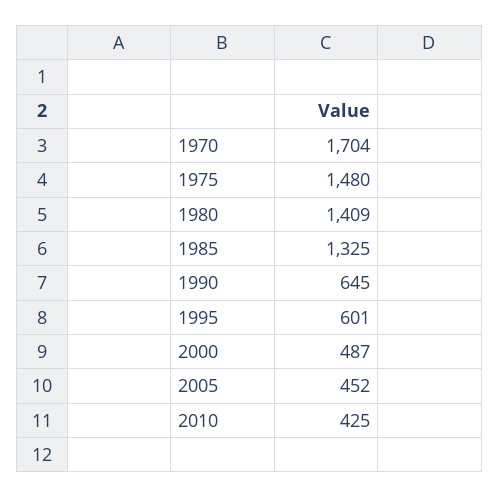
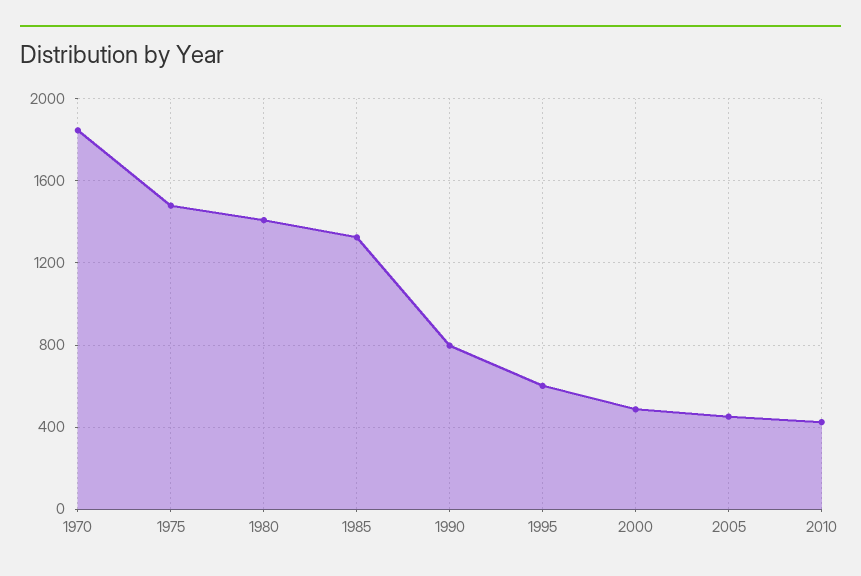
  {
-   "1970": 1704,
+   "1970": 1850,
    "1975": 1480,
    "1980": 1409,
    "1985": 1325,
-   "1990": 645,
+   "1990": 800,
    "1995": 601,
    "2000": 487,
    "2005": 452,
    "2010": 425
  }

